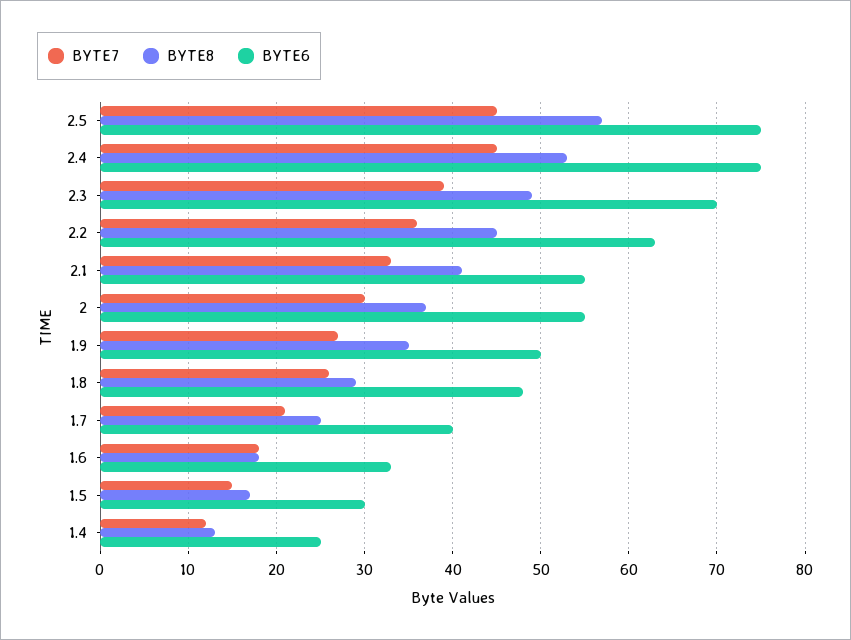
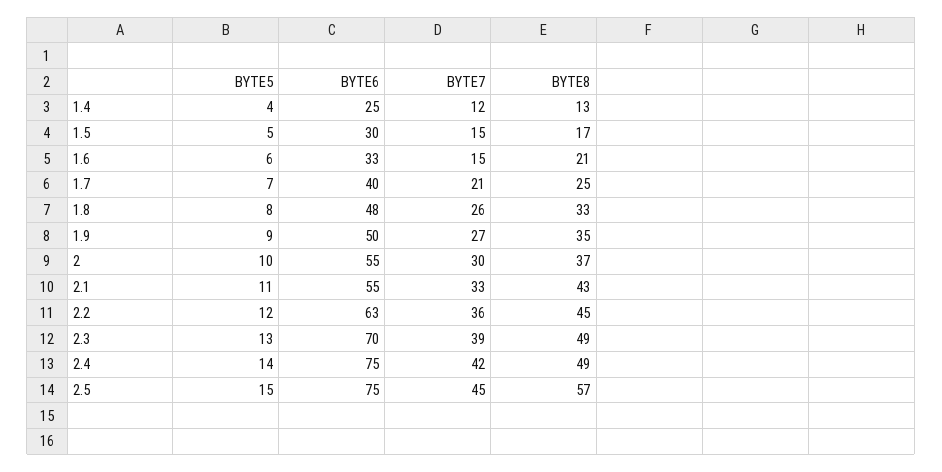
  {
    "BYTE7": {
      "2.5": 45,
-     "2.4": 45,
+     "2.4": 42,
      "2.3": 39,
      "2.2": 36,
      "2.1": 33,
      "2": 30,
      "1.9": 27,
      "1.8": 26,
      "1.7": 21,
-     "1.6": 18,
+     "1.6": 15,
      "1.5": 15,
      "1.4": 12
    },
    "BYTE8": {
      "2.5": 57,
-     "2.4": 53,
+     "2.4": 49,
      "2.3": 49,
      "2.2": 45,
-     "2.1": 41,
+     "2.1": 43,
      "2": 37,
      "1.9": 35,
-     "1.8": 29,
+     "1.8": 33,
      "1.7": 25,
-     "1.6": 18,
+     "1.6": 21,
      "1.5": 17,
      "1.4": 13
    },
    "BYTE6": {
      "2.5": 75,
      "2.4": 75,
      "2.3": 70,
      "2.2": 63,
      "2.1": 55,
      "2": 55,
      "1.9": 50,
      "1.8": 48,
      "1.7": 40,
      "1.6": 33,
      "1.5": 30,
      "1.4": 25
-   }
+   },
+   "BYTE5": {
+     "1.4": 4,
+     "1.5": 5,
+     "1.6": 6,
+     "1.7": 7,
+     "1.8": 8,
+     "1.9": 9,
+     "2": 10,
+     "2.1": 11,
+     "2.2": 12,
+     "2.3": 13,
+     "2.4": 14,
+     "2.5": 15
+   }
  }

